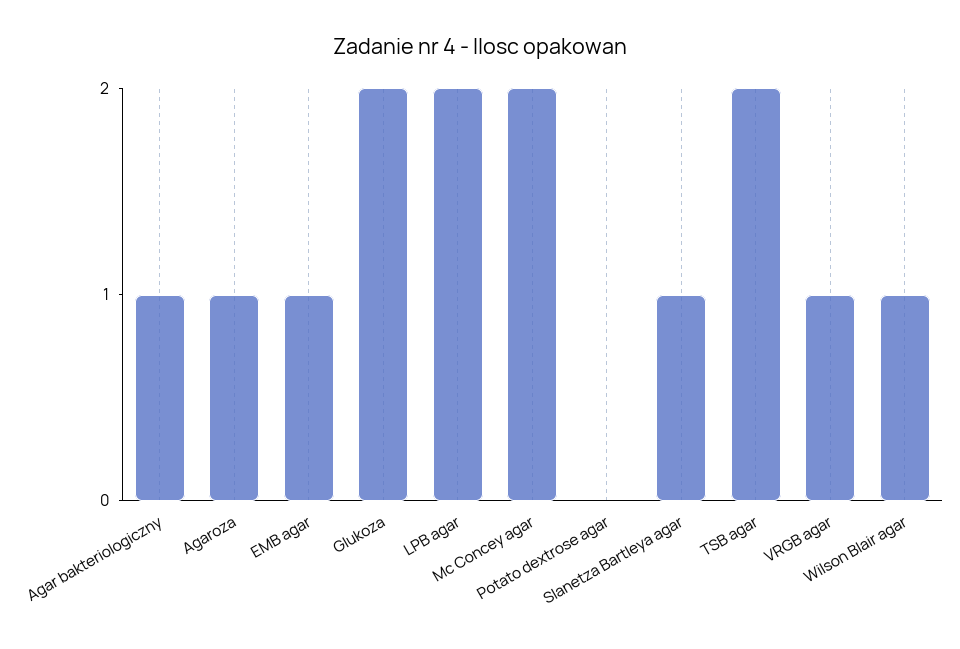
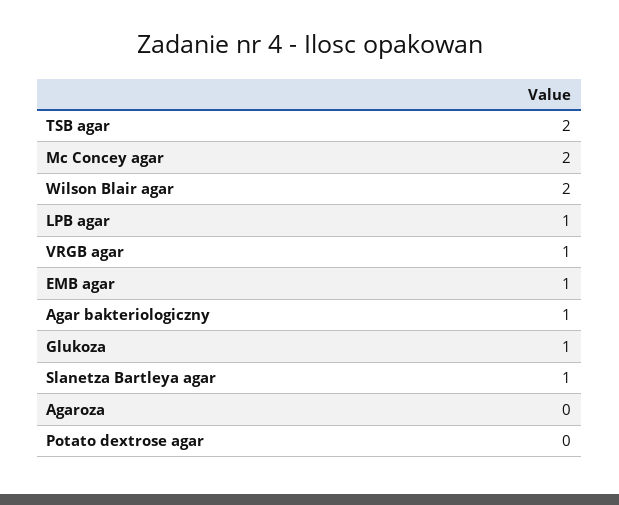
  {
    "Agar bakteriologiczny": 1,
-   "Agaroza": 1,
+   "Agaroza": 0,
    "EMB agar": 1,
-   "Glukoza": 2,
+   "Glukoza": 1,
-   "LPB agar": 2,
+   "LPB agar": 1,
    "Mc Concey agar": 2,
    "Potato dextrose agar": 0,
    "Slanetza Bartleya agar": 1,
    "TSB agar": 2,
    "VRGB agar": 1,
-   "Wilson Blair agar": 1
+   "Wilson Blair agar": 2
  }

